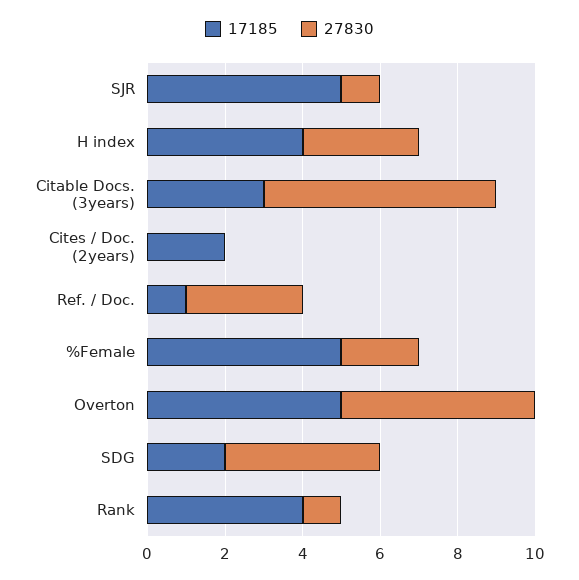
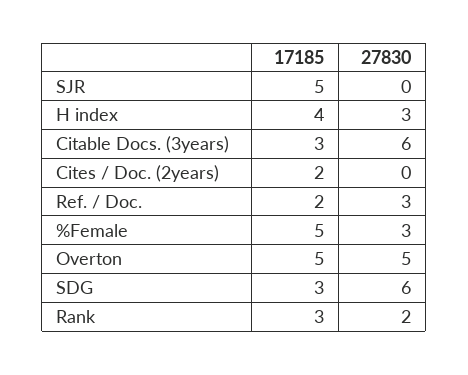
  {
    "17185": {
      "SJR": 5,
      "H index": 4,
      "Citable Docs. (3years)": 3,
      "Cites / Doc. (2years)": 2,
-     "Ref. / Doc.": 1,
+     "Ref. / Doc.": 2,
      "%Female": 5,
      "Overton": 5,
-     "SDG": 2,
+     "SDG": 3,
-     "Rank": 4
+     "Rank": 3
    },
    "27830": {
-     "SJR": 1,
+     "SJR": 0,
      "H index": 3,
      "Citable Docs. (3years)": 6,
      "Cites / Doc. (2years)": 0,
      "Ref. / Doc.": 3,
-     "%Female": 2,
+     "%Female": 3,
      "Overton": 5,
-     "SDG": 4,
+     "SDG": 6,
-     "Rank": 1
+     "Rank": 2
    }
  }

